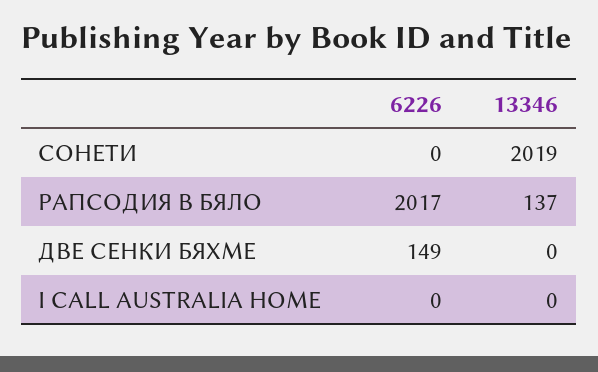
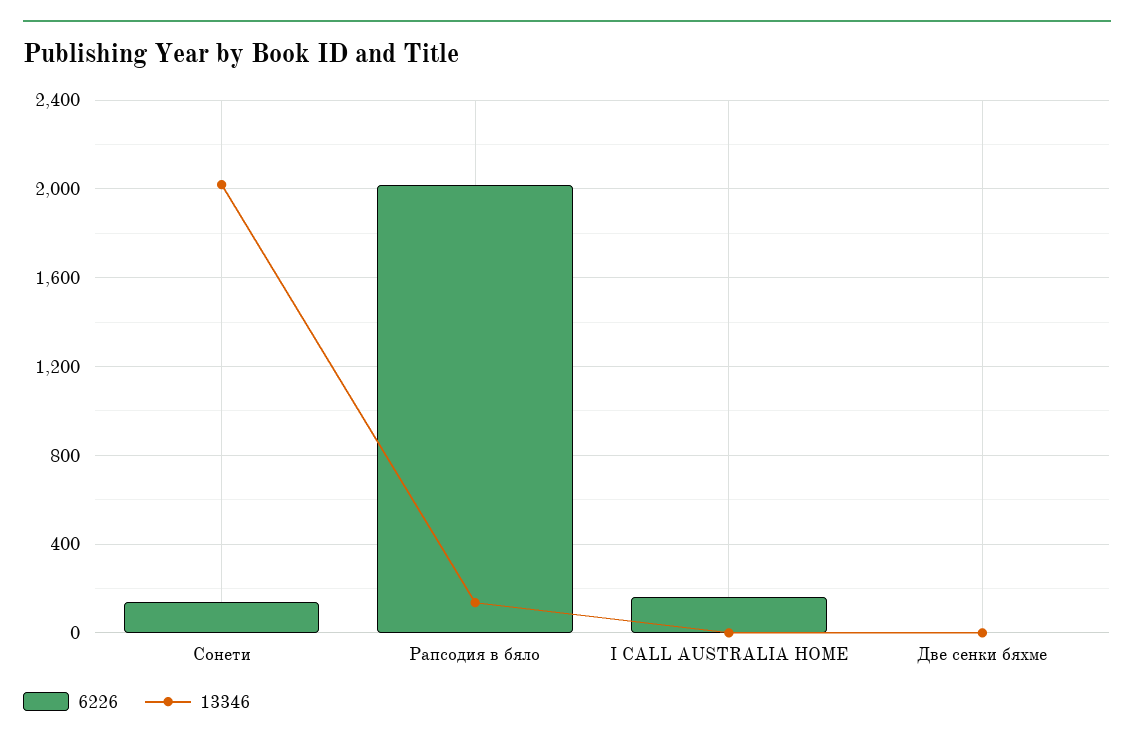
  {
    "6226": {
-     "СОНЕТИ": 0,
+     "СОНЕТИ": 150,
      "РАПСОДИЯ В БЯЛО": 2017,
-     "ДВЕ СЕНКИ БЯХМЕ": 149,
+     "ДВЕ СЕНКИ БЯХМЕ": 0,
-     "I CALL AUSTRALIA HOME": 0
+     "I CALL AUSTRALIA HOME": 150
    },
    "13346": {
      "СОНЕТИ": 2019,
      "РАПСОДИЯ В БЯЛО": 137,
      "ДВЕ СЕНКИ БЯХМЕ": 0,
      "I CALL AUSTRALIA HOME": 0
    }
  }

